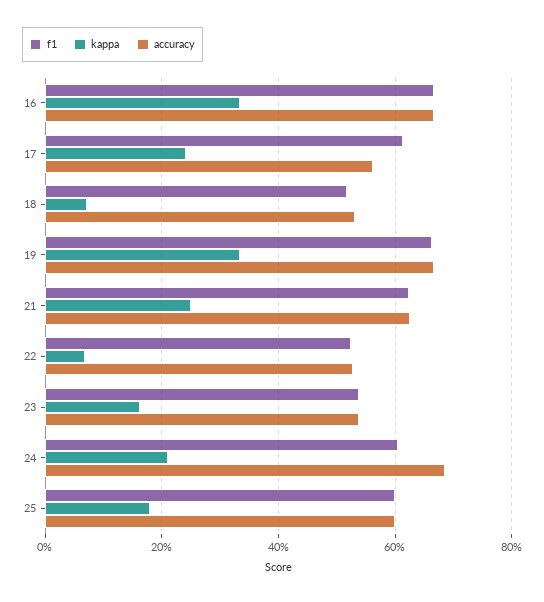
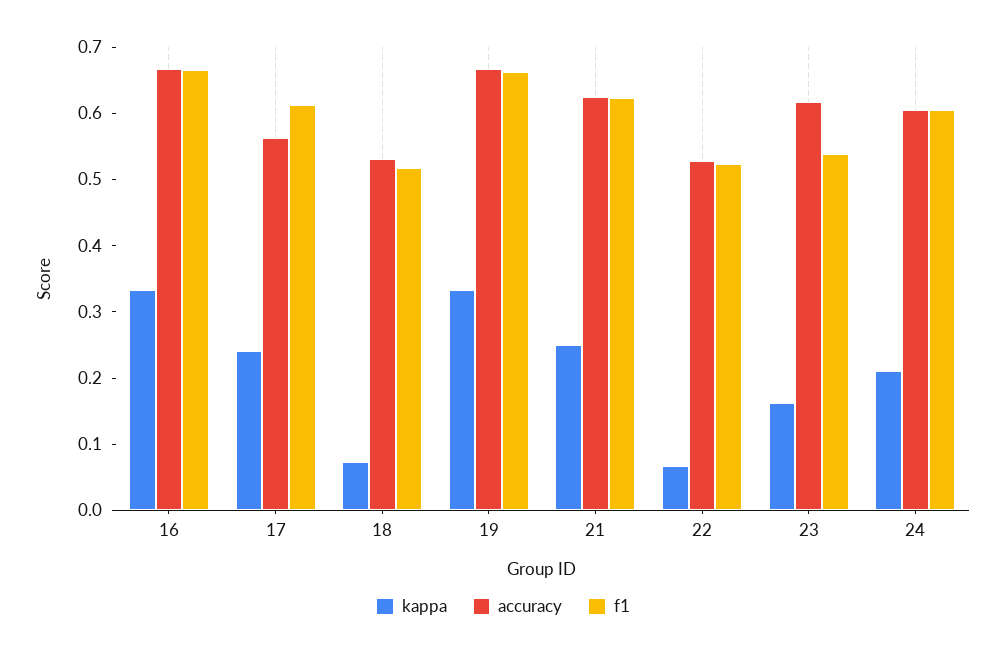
  {
    "f1": {
      "16": 0.66,
      "17": 0.62,
      "18": 0.52,
      "19": 0.66,
      "21": 0.62,
      "22": 0.52,
      "23": 0.54,
-     "24": 0.6,
+     "24": 0.6
-     "25": 0.6
    },
    "kappa": {
      "16": 0.34,
      "17": 0.24,
      "18": 0.08,
      "19": 0.34,
      "21": 0.26,
      "22": 0.06,
      "23": 0.16,
-     "24": 0.22,
+     "24": 0.22
-     "25": 0.18
    },
    "accuracy": {
      "16": 0.66,
      "17": 0.56,
      "18": 0.54,
      "19": 0.66,
      "21": 0.62,
      "22": 0.52,
-     "23": 0.54,
+     "23": 0.62,
-     "24": 0.68,
+     "24": 0.6
-     "25": 0.6
    }
  }

